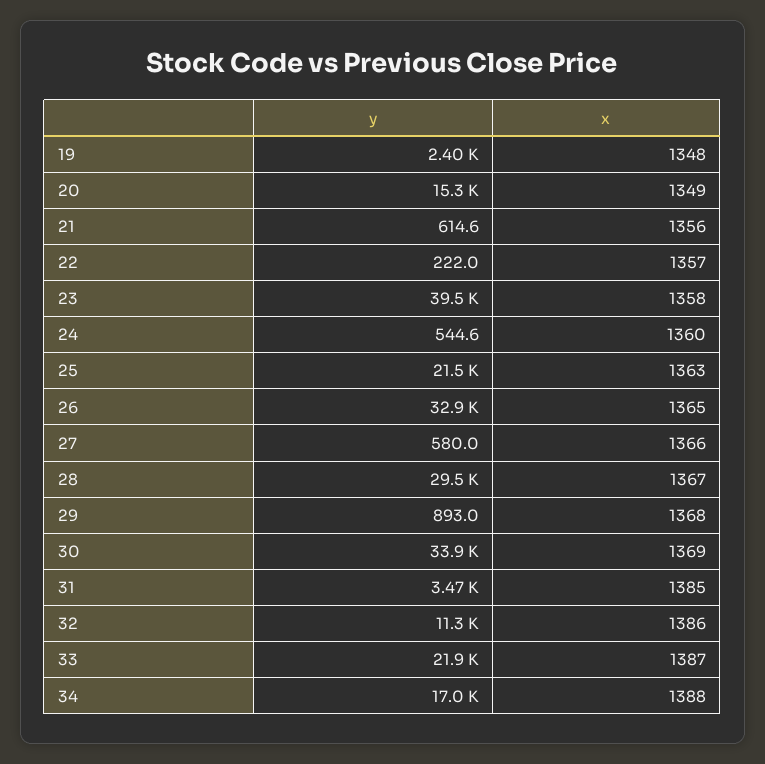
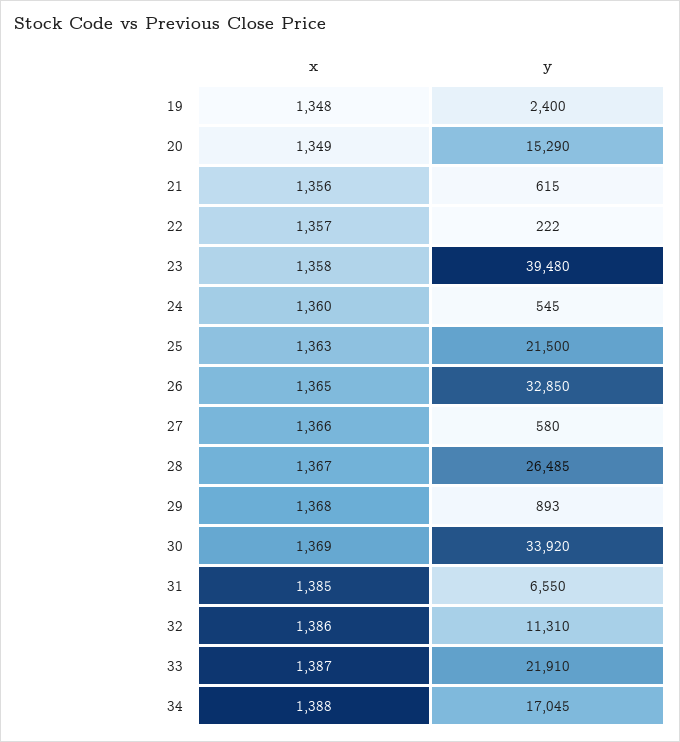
  {
    "y": {
      "19": 2400,
      "20": 15290,
      "21": 614.6,
      "22": 222,
      "23": 39480,
      "24": 544.6,
      "25": 21500,
      "26": 32850,
      "27": 580,
-     "28": 29500,
+     "28": 26485,
      "29": 893,
      "30": 33920,
-     "31": 3470,
+     "31": 6550,
      "32": 11310,
      "33": 21910,
      "34": 17045
    },
    "x": {
      "19": 1348,
      "20": 1349,
      "21": 1356,
      "22": 1357,
      "23": 1358,
      "24": 1360,
      "25": 1363,
      "26": 1365,
      "27": 1366,
      "28": 1367,
      "29": 1368,
      "30": 1369,
      "31": 1385,
      "32": 1386,
      "33": 1387,
      "34": 1388
    }
  }

